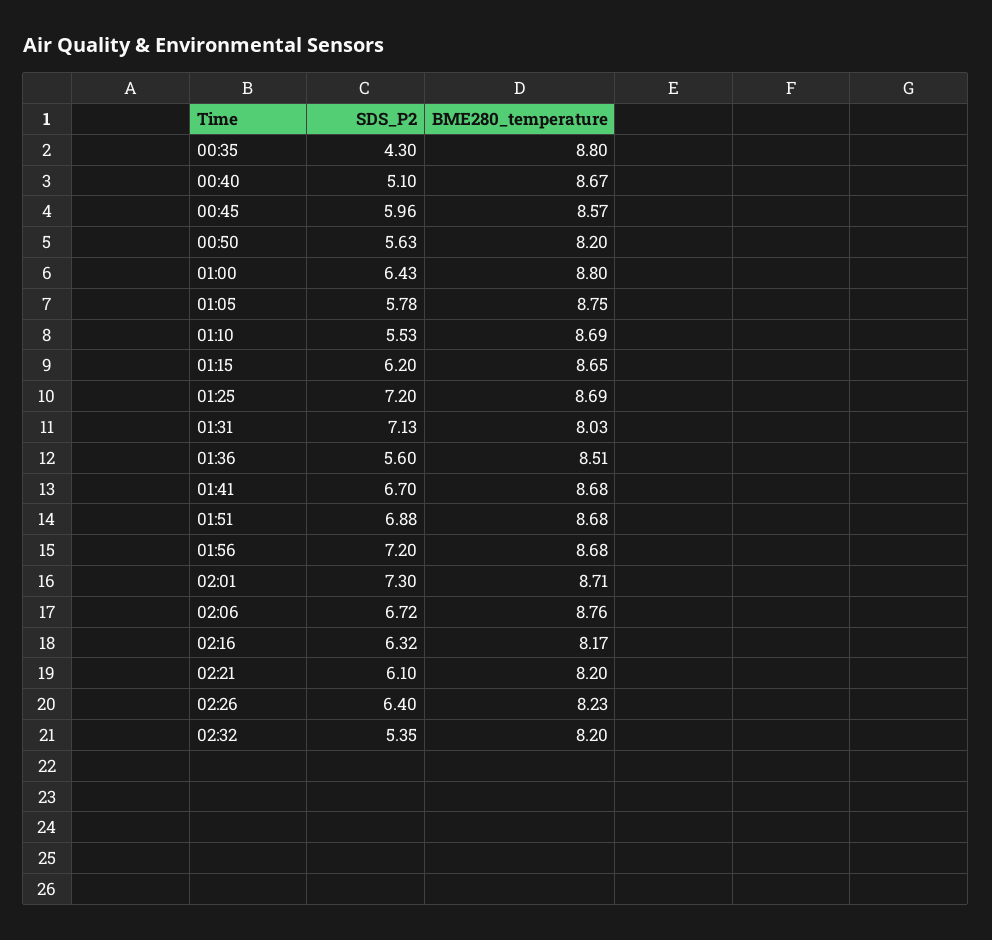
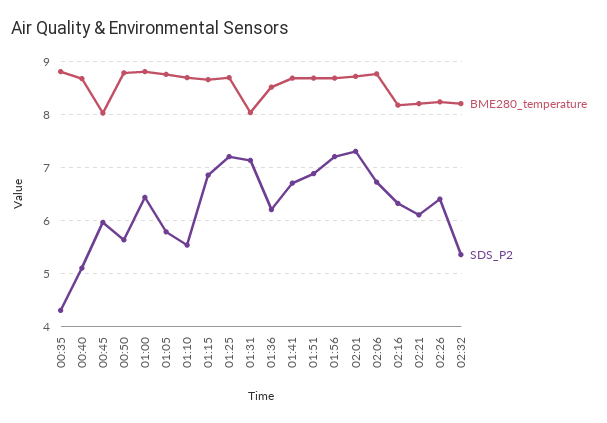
  {
    "SDS_P2": {
      "00:35": 4.3,
      "00:40": 5.1,
      "00:45": 5.96,
      "00:50": 5.63,
      "01:00": 6.43,
      "01:05": 5.78,
      "01:10": 5.53,
-     "01:15": 6.2,
+     "01:15": 6.8,
      "01:25": 7.2,
      "01:31": 7.13,
-     "01:36": 5.6,
+     "01:36": 6.2,
      "01:41": 6.7,
      "01:51": 6.88,
      "01:56": 7.2,
      "02:01": 7.3,
      "02:06": 6.72,
      "02:16": 6.32,
      "02:21": 6.1,
      "02:26": 6.4,
      "02:32": 5.35
    },
    "BME280_temperature": {
      "00:35": 8.8,
      "00:40": 8.67,
-     "00:45": 8.57,
+     "00:45": 8,
-     "00:50": 8.2,
+     "00:50": 8.8,
      "01:00": 8.8,
      "01:05": 8.75,
      "01:10": 8.69,
      "01:15": 8.65,
      "01:25": 8.69,
      "01:31": 8.03,
      "01:36": 8.51,
      "01:41": 8.68,
      "01:51": 8.68,
      "01:56": 8.68,
      "02:01": 8.71,
      "02:06": 8.76,
      "02:16": 8.17,
      "02:21": 8.2,
      "02:26": 8.23,
      "02:32": 8.2
    }
  }

